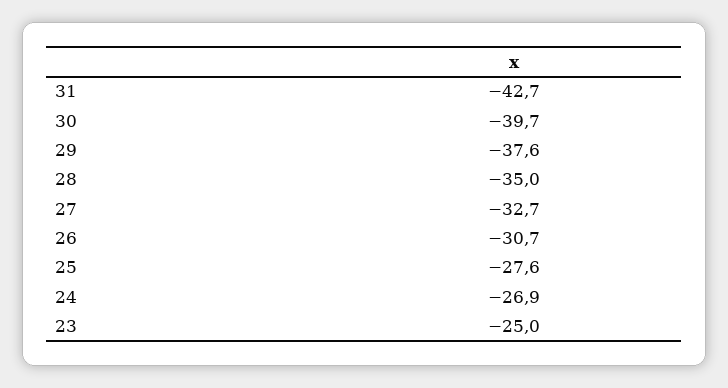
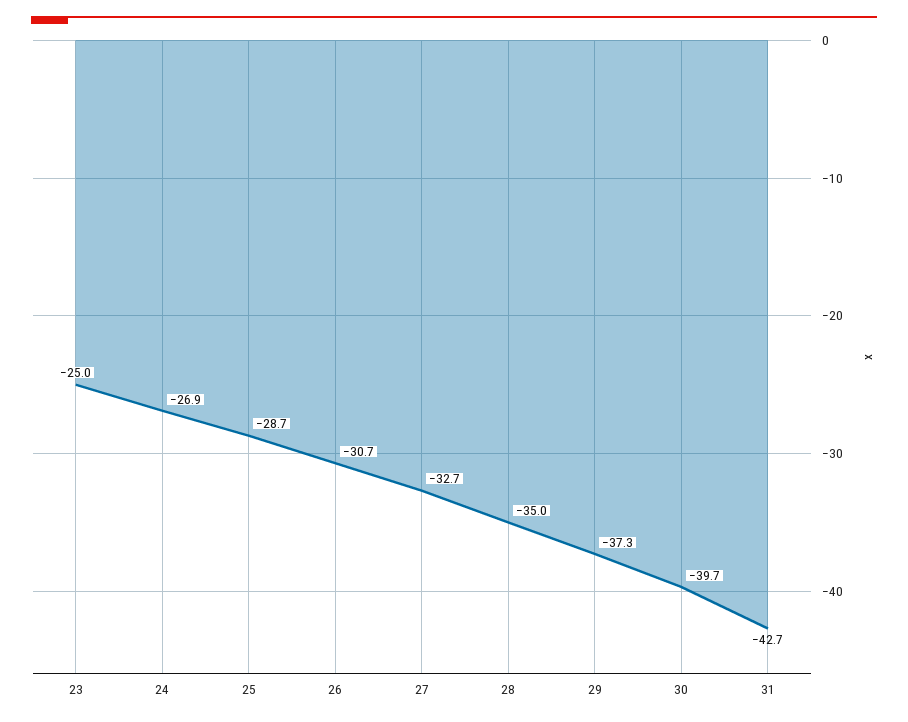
  {
    "31": -42.7,
    "30": -39.7,
-   "29": -37.6,
+   "29": -37.3,
    "28": -35,
    "27": -32.7,
    "26": -30.7,
-   "25": -27.6,
+   "25": -28.7,
    "24": -26.9,
    "23": -25
  }

